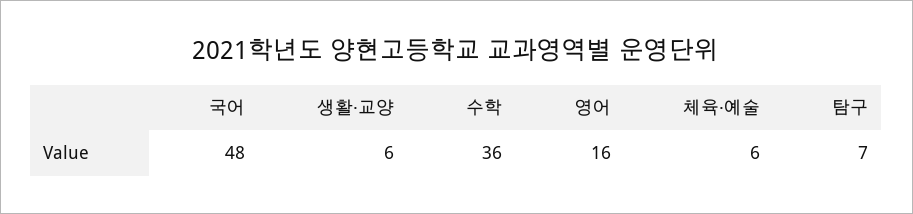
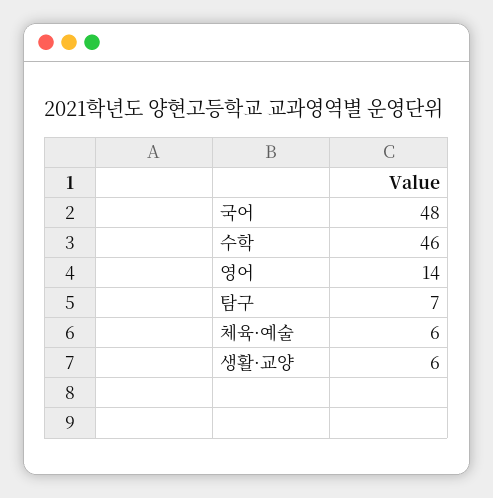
  {
    "국어": 48,
    "생활·교양": 6,
-   "수학": 36,
+   "수학": 46,
-   "영어": 16,
+   "영어": 14,
    "체육·예술": 6,
    "탐구": 7
  }

